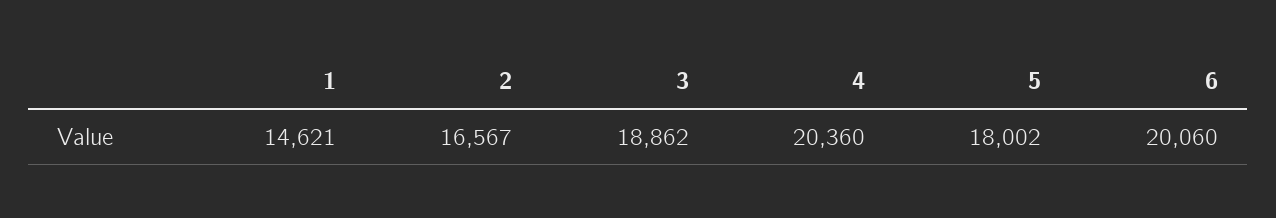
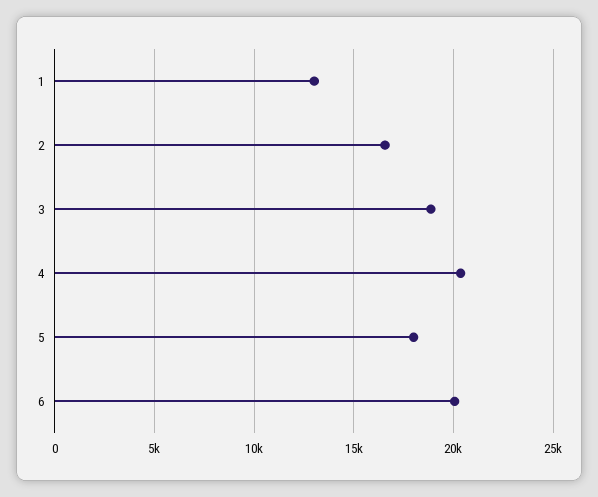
  {
-   "1": 14621,
+   "1": 13000,
    "2": 16567,
    "3": 18862,
    "4": 20360,
    "5": 18002,
    "6": 20060
  }

